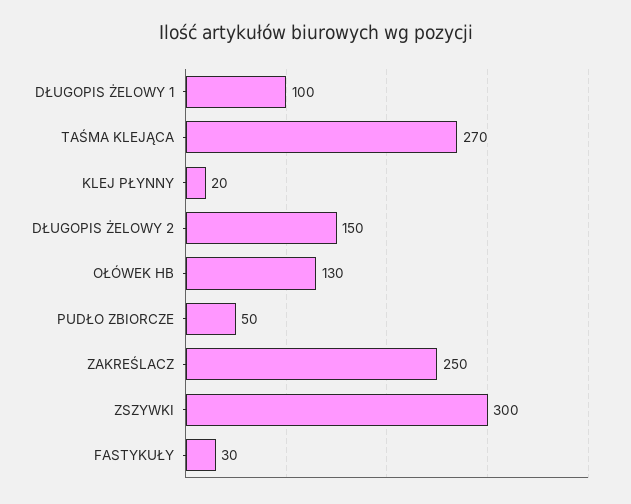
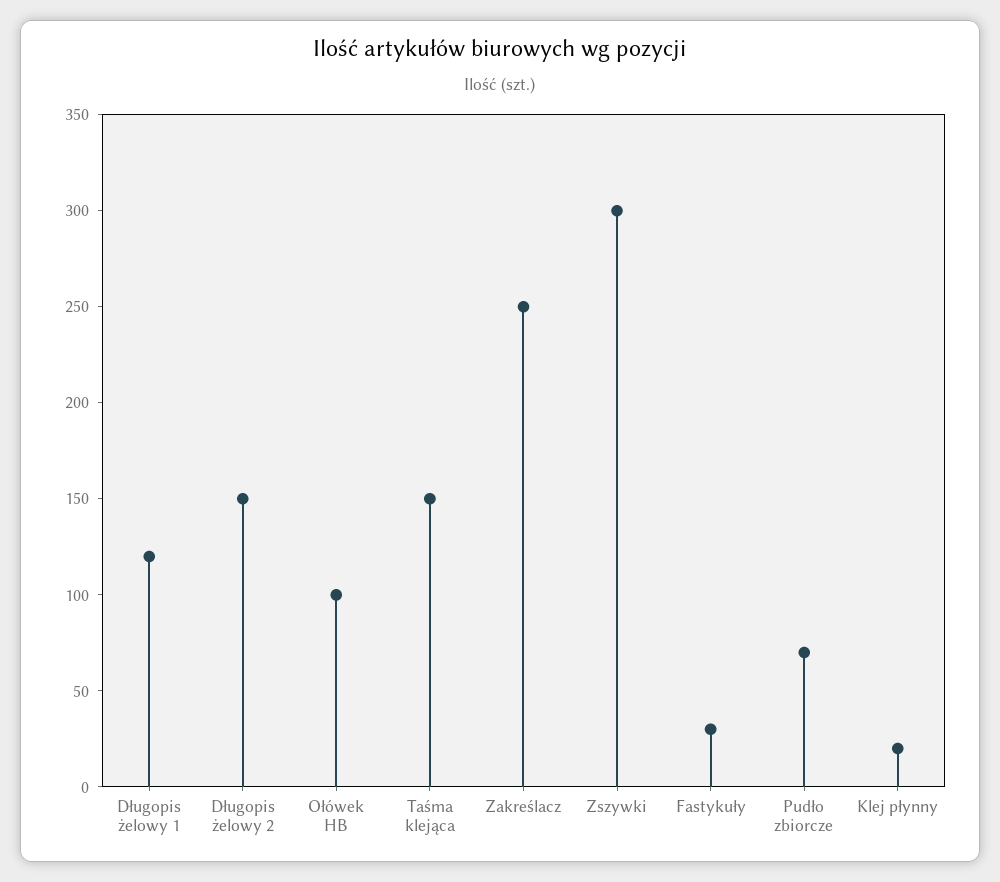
  {
-   "DŁUGOPIS ŻELOWY 1": 100,
+   "DŁUGOPIS ŻELOWY 1": 120,
-   "TAŚMA KLEJĄCA": 270,
+   "TAŚMA KLEJĄCA": 150,
    "KLEJ PŁYNNY": 20,
    "DŁUGOPIS ŻELOWY 2": 150,
-   "OŁÓWEK HB": 130,
+   "OŁÓWEK HB": 100,
-   "PUDŁO ZBIORCZE": 50,
+   "PUDŁO ZBIORCZE": 70,
    "ZAKREŚLACZ": 250,
    "ZSZYWKI": 300,
    "FASTYKUŁY": 30
  }

